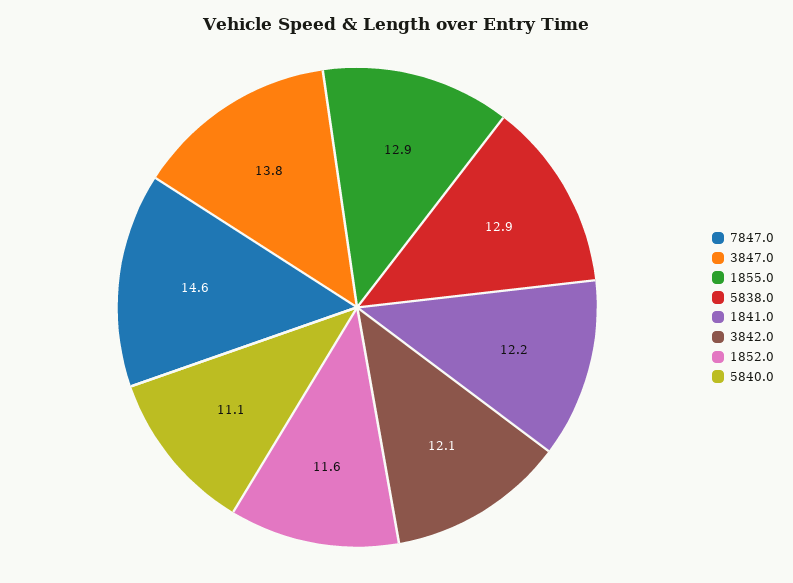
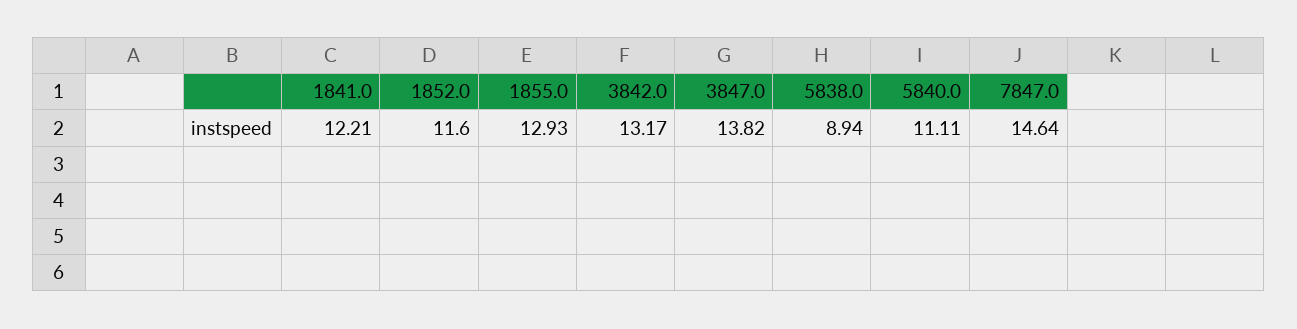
  {
    "7847.0": 14.64,
    "3847.0": 13.82,
    "1855.0": 12.93,
-   "5838.0": 12.9,
+   "5838.0": 8.94,
    "1841.0": 12.21,
-   "3842.0": 12.1,
+   "3842.0": 13.17,
    "1852.0": 11.6,
    "5840.0": 11.11
  }

